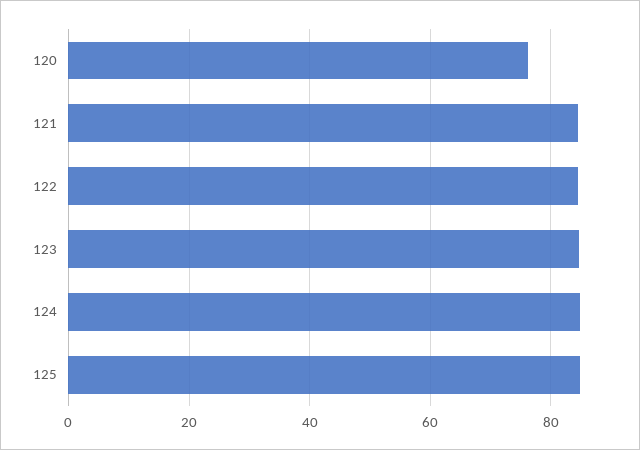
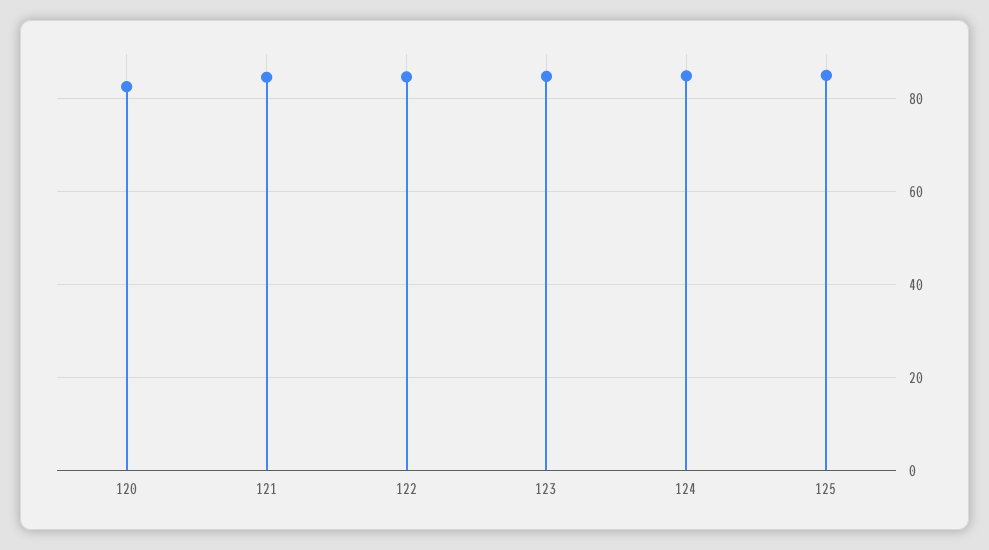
  {
-   "120": 76,
+   "120": 82,
    "121": 84,
    "122": 84,
    "123": 84,
    "124": 84,
    "125": 84
  }

